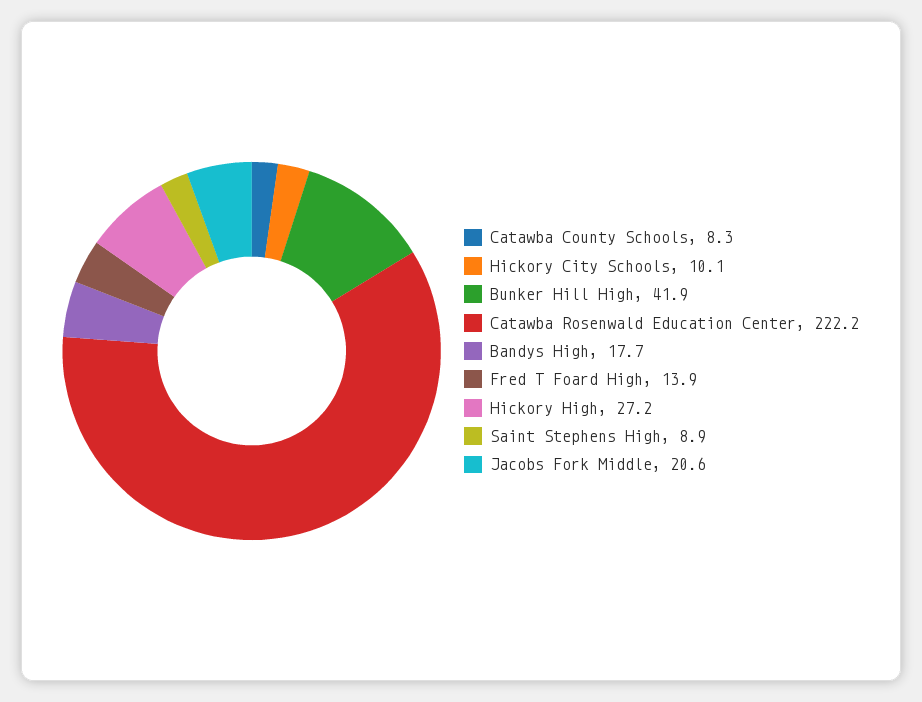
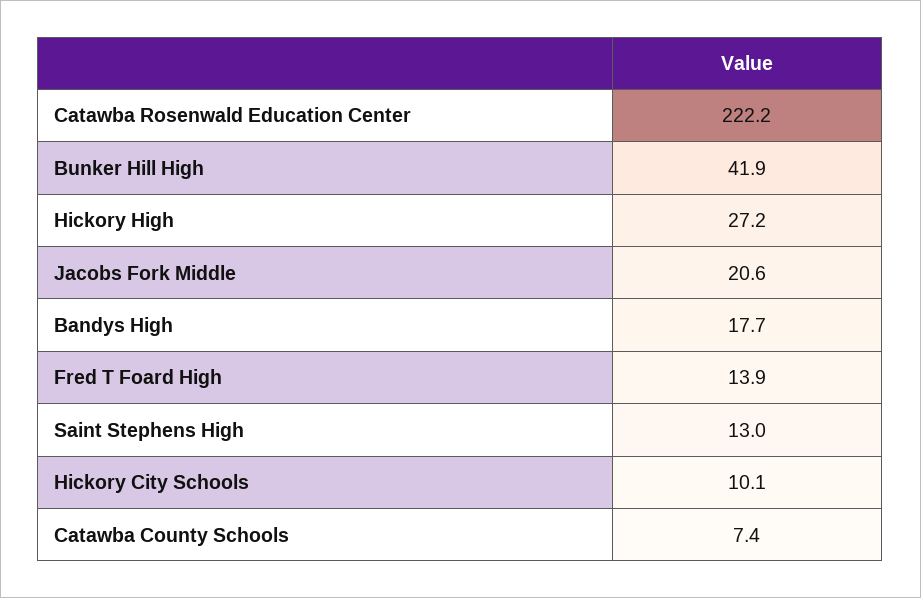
  {
-   "Catawba County Schools": 8.3,
+   "Catawba County Schools": 7.4,
    "Hickory City Schools": 10.1,
    "Bunker Hill High": 41.9,
    "Catawba Rosenwald Education Center": 222.2,
    "Bandys High": 17.7,
    "Fred T Foard High": 13.9,
    "Hickory High": 27.2,
-   "Saint Stephens High": 8.9,
+   "Saint Stephens High": 13,
    "Jacobs Fork Middle": 20.6
  }

